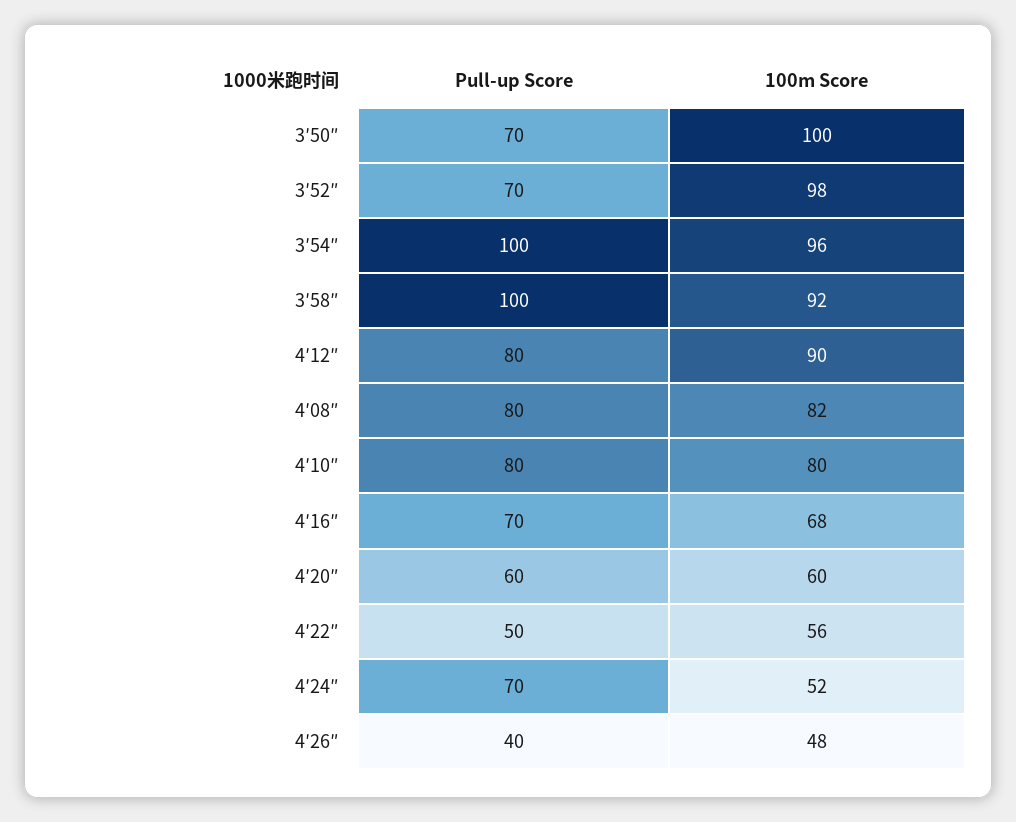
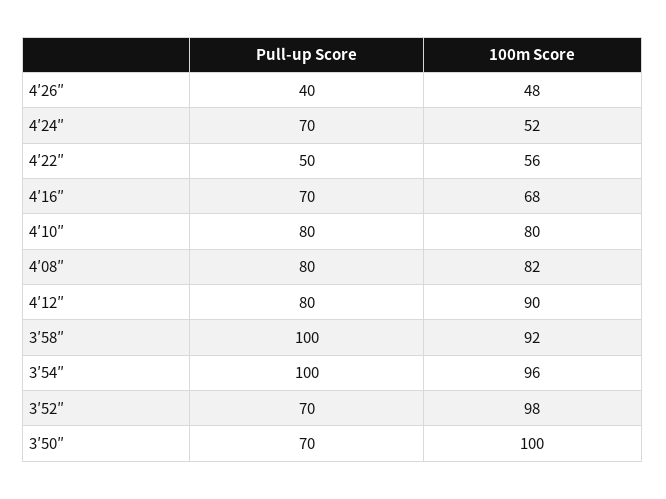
  {
    "Pull-up Score": {
      "3′50″": 70,
      "3′52″": 70,
      "3′54″": 100,
      "3′58″": 100,
      "4′12″": 80,
      "4′08″": 80,
      "4′10″": 80,
      "4′16″": 70,
-     "4′20″": 60,
      "4′22″": 50,
      "4′24″": 70,
      "4′26″": 40
    },
    "100m Score": {
      "3′50″": 100,
      "3′52″": 98,
      "3′54″": 96,
      "3′58″": 92,
      "4′12″": 90,
      "4′08″": 82,
      "4′10″": 80,
      "4′16″": 68,
-     "4′20″": 60,
      "4′22″": 56,
      "4′24″": 52,
      "4′26″": 48
    }
  }

